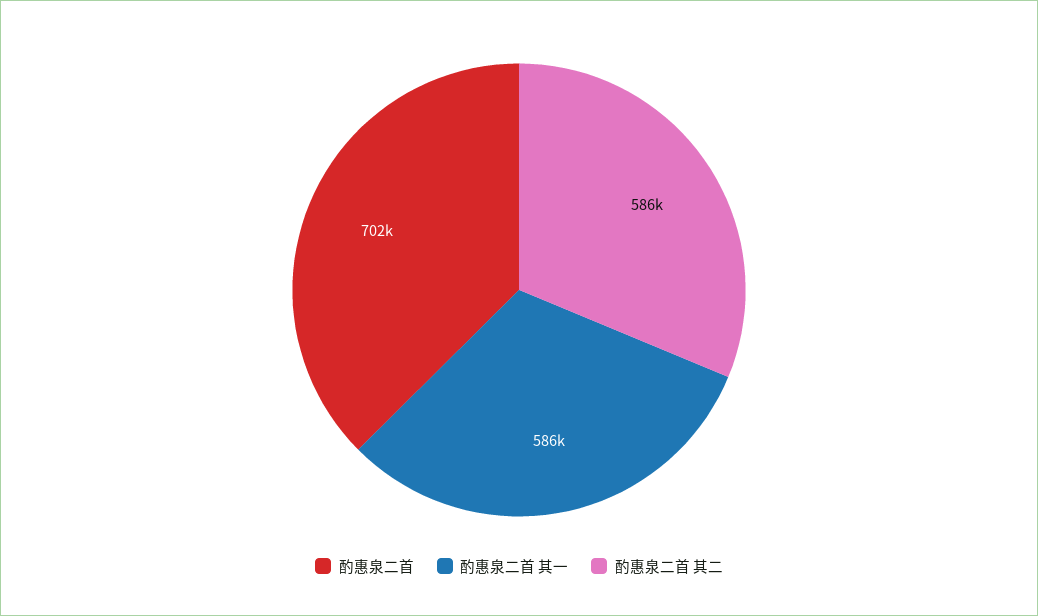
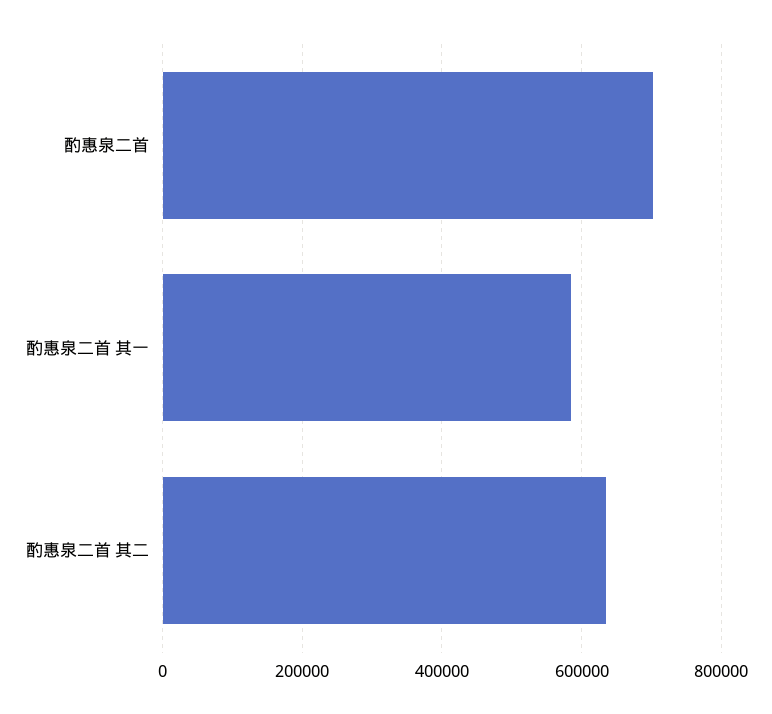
  {
    "酌惠泉二首": 702000,
    "酌惠泉二首 其一": 586000,
-   "酌惠泉二首 其二": 586000
+   "酌惠泉二首 其二": 640000
  }

